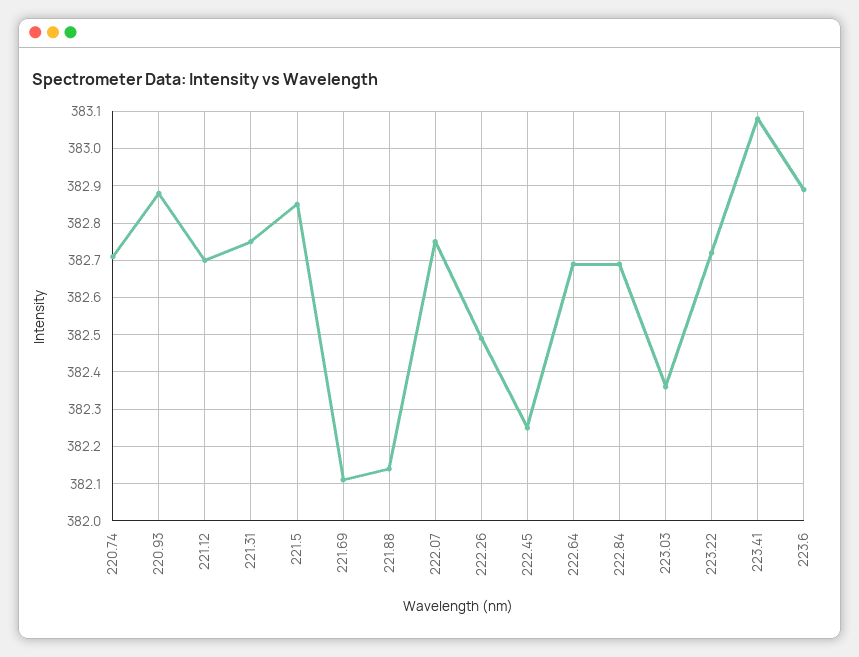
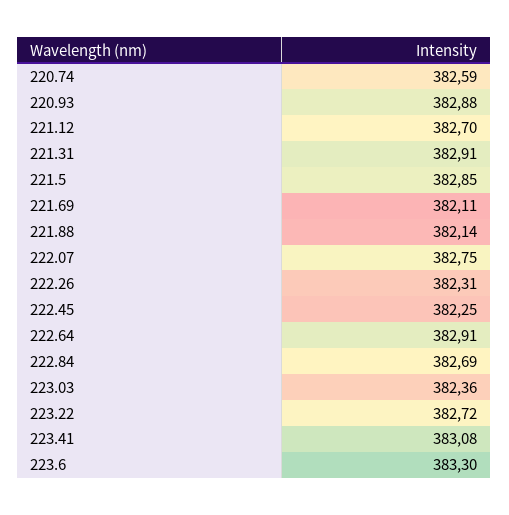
  {
-   "220.74": 382.7,
+   "220.74": 382.59,
    "220.93": 382.88,
    "221.12": 382.7,
-   "221.31": 382.75,
+   "221.31": 382.91,
    "221.5": 382.85,
    "221.69": 382.11,
    "221.88": 382.14,
    "222.07": 382.75,
-   "222.26": 382.5,
+   "222.26": 382.31,
    "222.45": 382.25,
-   "222.64": 382.7,
+   "222.64": 382.91,
    "222.84": 382.69,
    "223.03": 382.36,
    "223.22": 382.72,
    "223.41": 383.08,
-   "223.6": 382.9
+   "223.6": 383.3
  }

